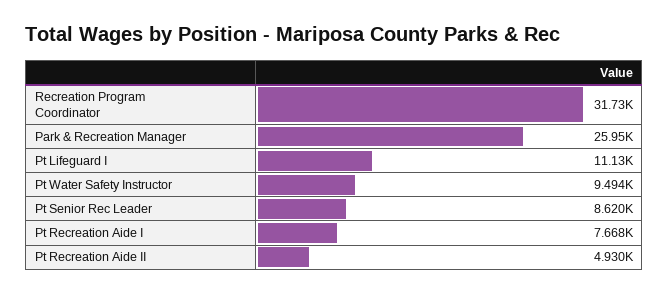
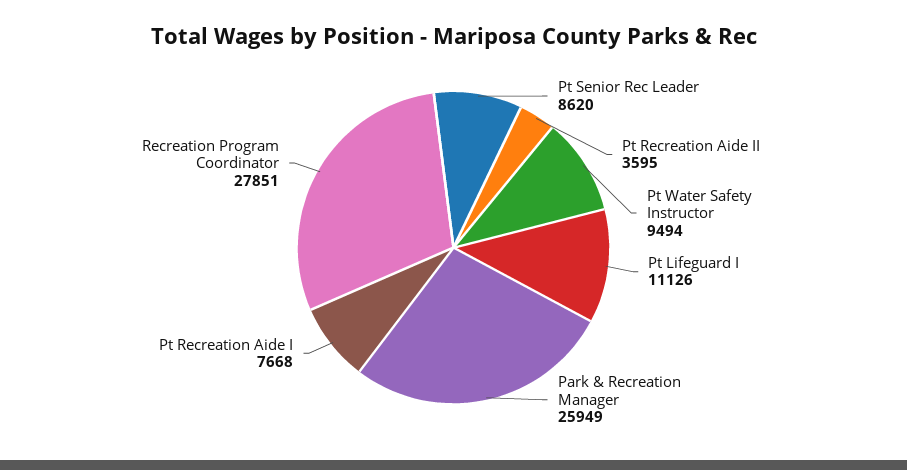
  {
-   "Recreation Program Coordinator": 31730,
+   "Recreation Program Coordinator": 27851,
    "Park & Recreation Manager": 25949,
    "Pt Lifeguard I": 11126,
    "Pt Water Safety Instructor": 9494,
    "Pt Senior Rec Leader": 8620,
    "Pt Recreation Aide I": 7668,
-   "Pt Recreation Aide II": 4930
+   "Pt Recreation Aide II": 3595
  }

